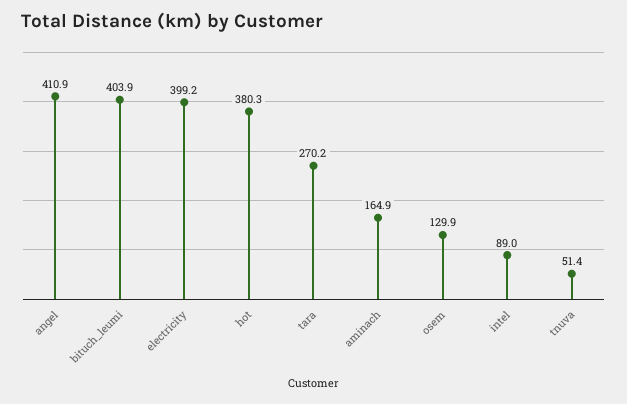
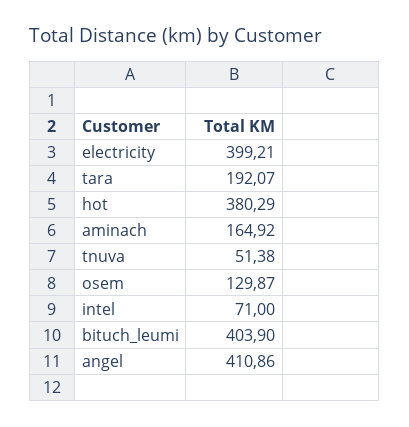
  {
    "angel": 410.86,
    "bituch_leumi": 403.9,
    "electricity": 399.21,
    "hot": 380.29,
-   "tara": 270.2,
+   "tara": 192.07,
    "aminach": 164.92,
    "osem": 129.87,
-   "intel": 89,
+   "intel": 71,
    "tnuva": 51.38
  }

